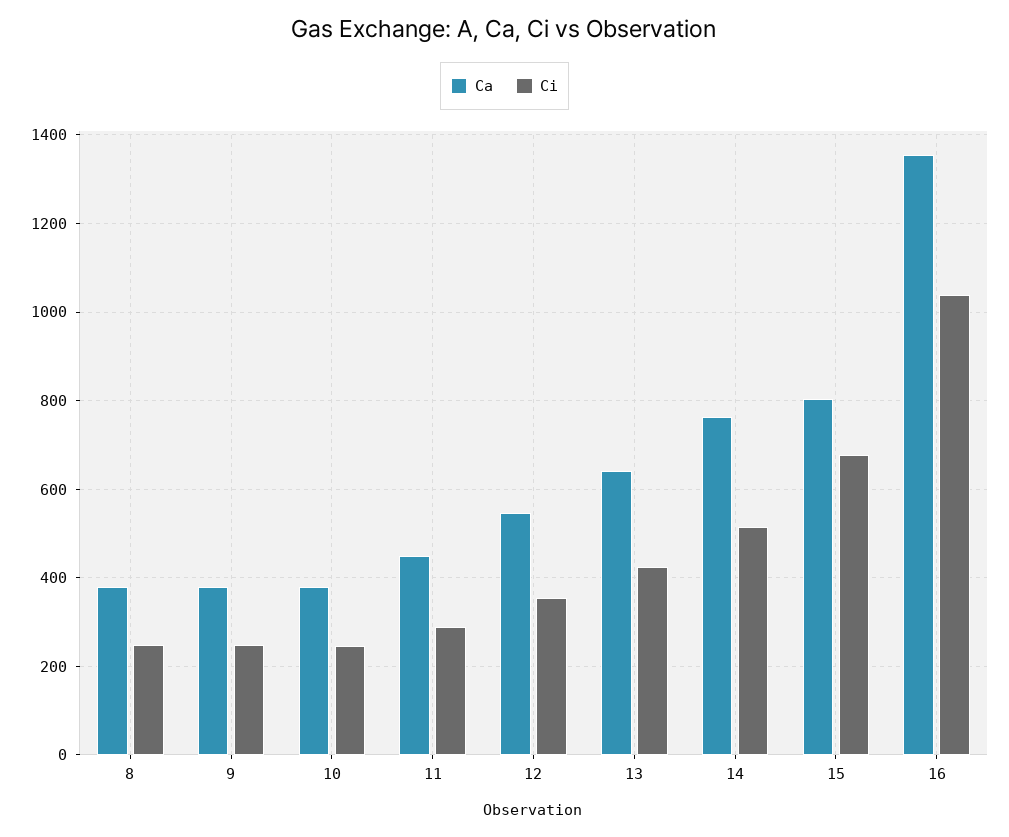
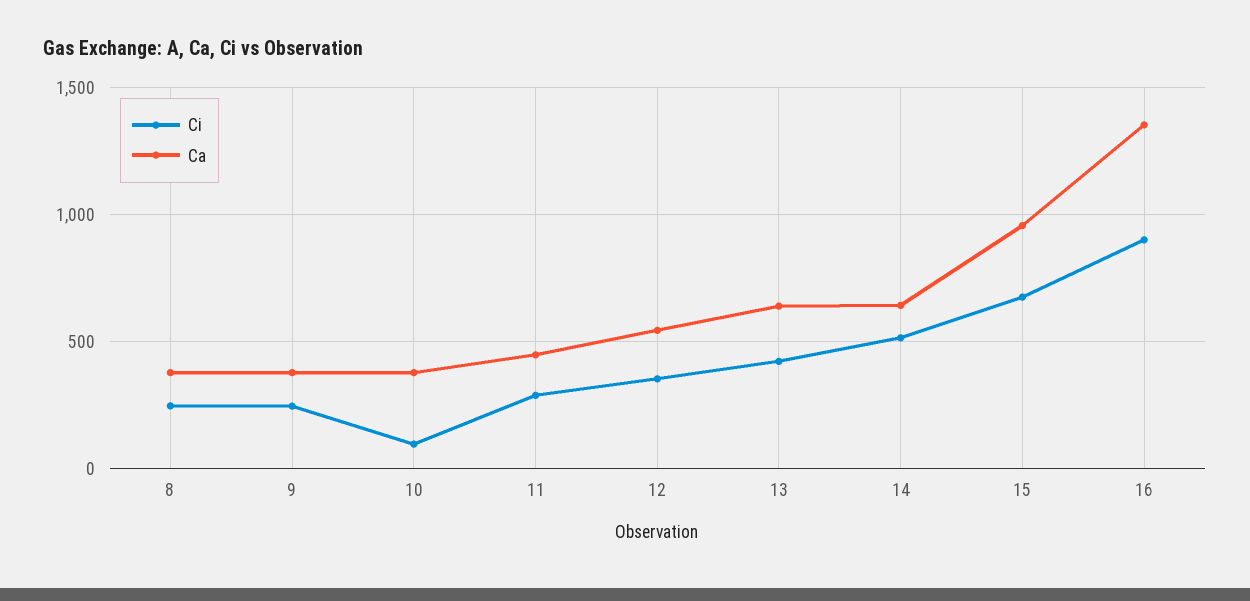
  {
    "Ca": {
      "8": 380,
      "9": 380,
      "10": 380,
      "11": 440,
      "12": 540,
      "13": 640,
-     "14": 760,
+     "14": 650,
-     "15": 800,
+     "15": 950,
      "16": 1360
    },
    "Ci": {
      "8": 240,
      "9": 240,
-     "10": 240,
+     "10": 100,
      "11": 280,
      "12": 360,
      "13": 420,
      "14": 520,
      "15": 680,
-     "16": 1040
+     "16": 900
    }
  }

